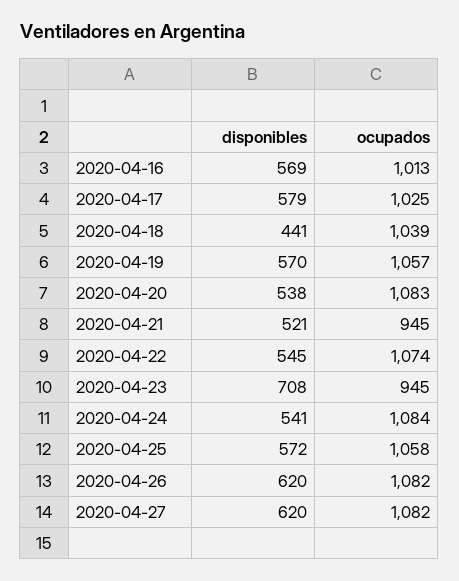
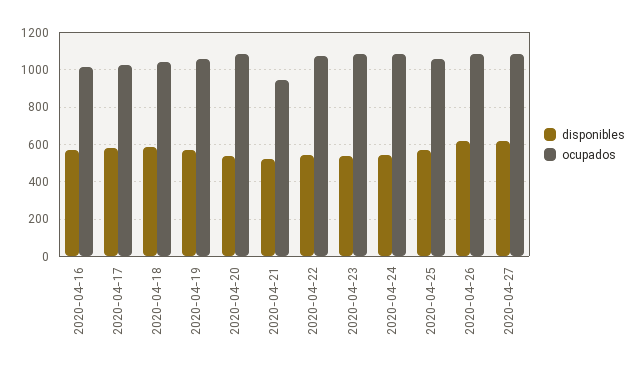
  {
    "disponibles": {
      "2020-04-16": 569,
      "2020-04-17": 579,
-     "2020-04-18": 441,
+     "2020-04-18": 600,
      "2020-04-19": 570,
      "2020-04-20": 538,
      "2020-04-21": 521,
      "2020-04-22": 545,
-     "2020-04-23": 708,
+     "2020-04-23": 550,
      "2020-04-24": 541,
      "2020-04-25": 572,
      "2020-04-26": 620,
      "2020-04-27": 620
    },
    "ocupados": {
      "2020-04-16": 1013,
      "2020-04-17": 1025,
      "2020-04-18": 1039,
      "2020-04-19": 1057,
      "2020-04-20": 1083,
      "2020-04-21": 945,
      "2020-04-22": 1074,
-     "2020-04-23": 945,
+     "2020-04-23": 1100,
      "2020-04-24": 1084,
      "2020-04-25": 1058,
      "2020-04-26": 1082,
      "2020-04-27": 1082
    }
  }

